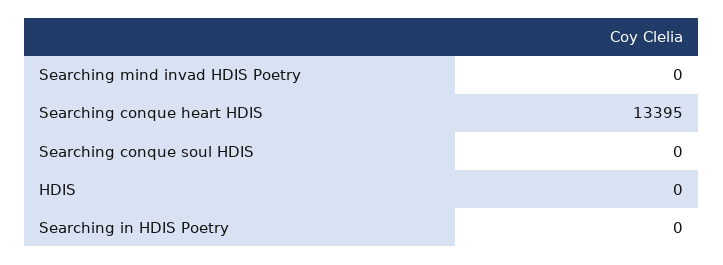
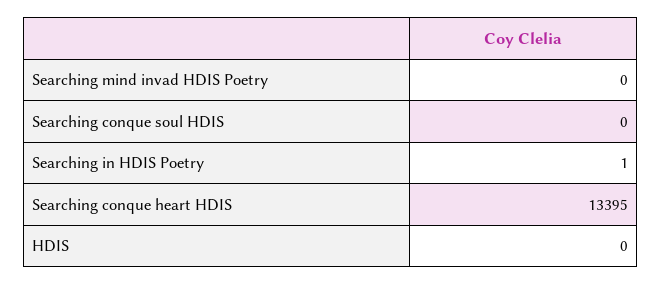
  {
    "Searching mind invad HDIS Poetry": 0,
    "Searching conque heart HDIS": 13395,
    "Searching conque soul HDIS": 0,
    "HDIS": 0,
-   "Searching in HDIS Poetry": 0
+   "Searching in HDIS Poetry": 1
  }

